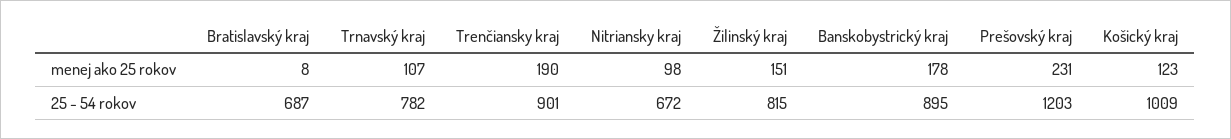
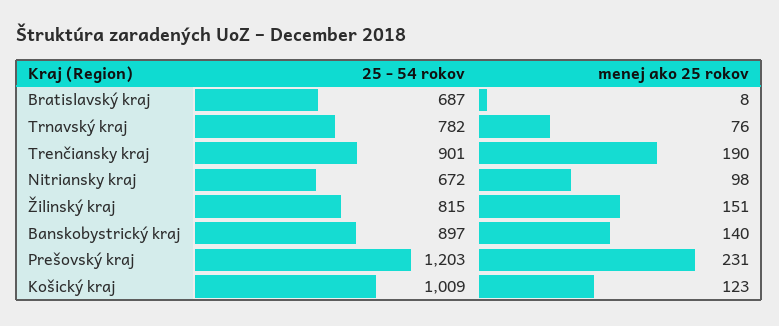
  {
    "Bratislavský kraj": {
      "menej ako 25 rokov": 8,
      "25 - 54 rokov": 687
    },
    "Trnavský kraj": {
-     "menej ako 25 rokov": 107,
+     "menej ako 25 rokov": 76,
      "25 - 54 rokov": 782
    },
    "Trenčiansky kraj": {
      "menej ako 25 rokov": 190,
      "25 - 54 rokov": 901
    },
    "Nitriansky kraj": {
      "menej ako 25 rokov": 98,
      "25 - 54 rokov": 672
    },
    "Žilinský kraj": {
      "menej ako 25 rokov": 151,
      "25 - 54 rokov": 815
    },
    "Banskobystrický kraj": {
-     "menej ako 25 rokov": 178,
+     "menej ako 25 rokov": 140,
-     "25 - 54 rokov": 895
+     "25 - 54 rokov": 897
    },
    "Prešovský kraj": {
      "menej ako 25 rokov": 231,
      "25 - 54 rokov": 1203
    },
    "Košický kraj": {
      "menej ako 25 rokov": 123,
      "25 - 54 rokov": 1009
    }
  }

